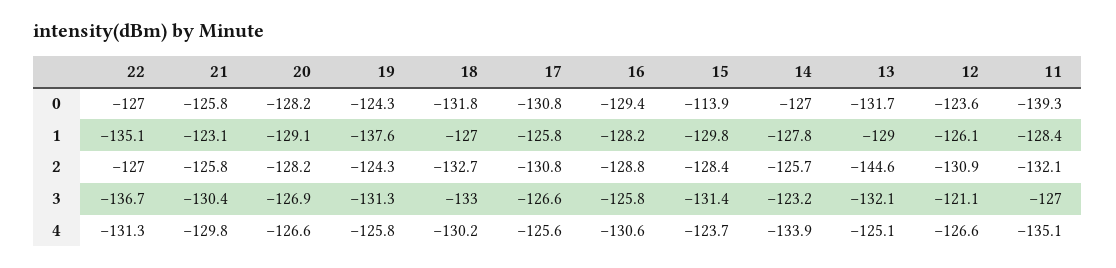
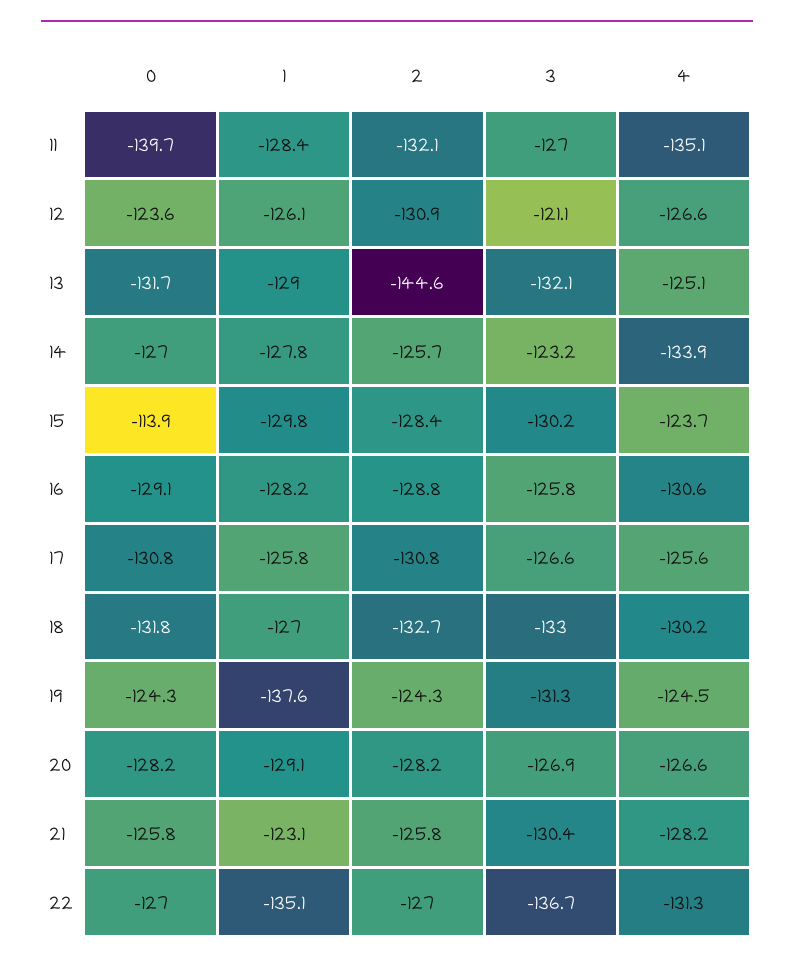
  {
    "22": {
      "0": -127,
      "1": -135.1,
      "2": -127,
      "3": -136.7,
      "4": -131.3
    },
    "21": {
      "0": -125.8,
      "1": -123.1,
      "2": -125.8,
      "3": -130.4,
-     "4": -129.8
+     "4": -128.2
    },
    "20": {
      "0": -128.2,
      "1": -129.1,
      "2": -128.2,
      "3": -126.9,
      "4": -126.6
    },
    "19": {
      "0": -124.3,
      "1": -137.6,
      "2": -124.3,
      "3": -131.3,
-     "4": -125.8
+     "4": -124.5
    },
    "18": {
      "0": -131.8,
      "1": -127,
      "2": -132.7,
      "3": -133,
      "4": -130.2
    },
    "17": {
      "0": -130.8,
      "1": -125.8,
      "2": -130.8,
      "3": -126.6,
      "4": -125.6
    },
    "16": {
-     "0": -129.4,
+     "0": -129.1,
      "1": -128.2,
      "2": -128.8,
      "3": -125.8,
      "4": -130.6
    },
    "15": {
      "0": -113.9,
      "1": -129.8,
      "2": -128.4,
-     "3": -131.4,
+     "3": -130.2,
      "4": -123.7
    },
    "14": {
      "0": -127,
      "1": -127.8,
      "2": -125.7,
      "3": -123.2,
      "4": -133.9
    },
    "13": {
      "0": -131.7,
      "1": -129,
      "2": -144.6,
      "3": -132.1,
      "4": -125.1
    },
    "12": {
      "0": -123.6,
      "1": -126.1,
      "2": -130.9,
      "3": -121.1,
      "4": -126.6
    },
    "11": {
-     "0": -139.3,
+     "0": -139.7,
      "1": -128.4,
      "2": -132.1,
      "3": -127,
      "4": -135.1
    }
  }

